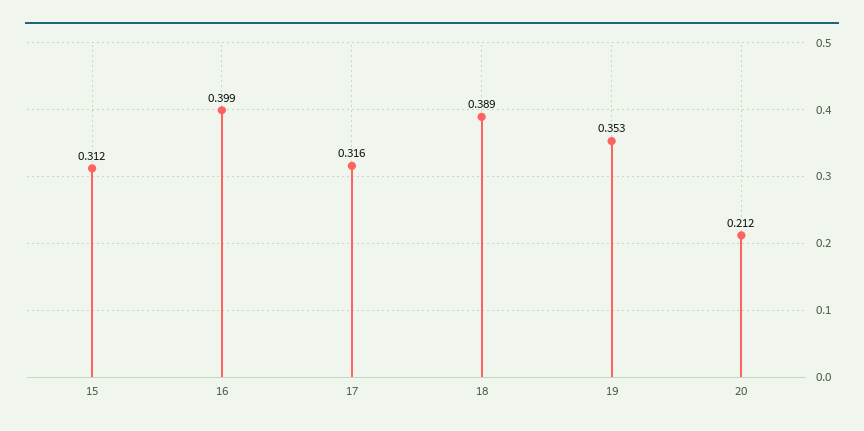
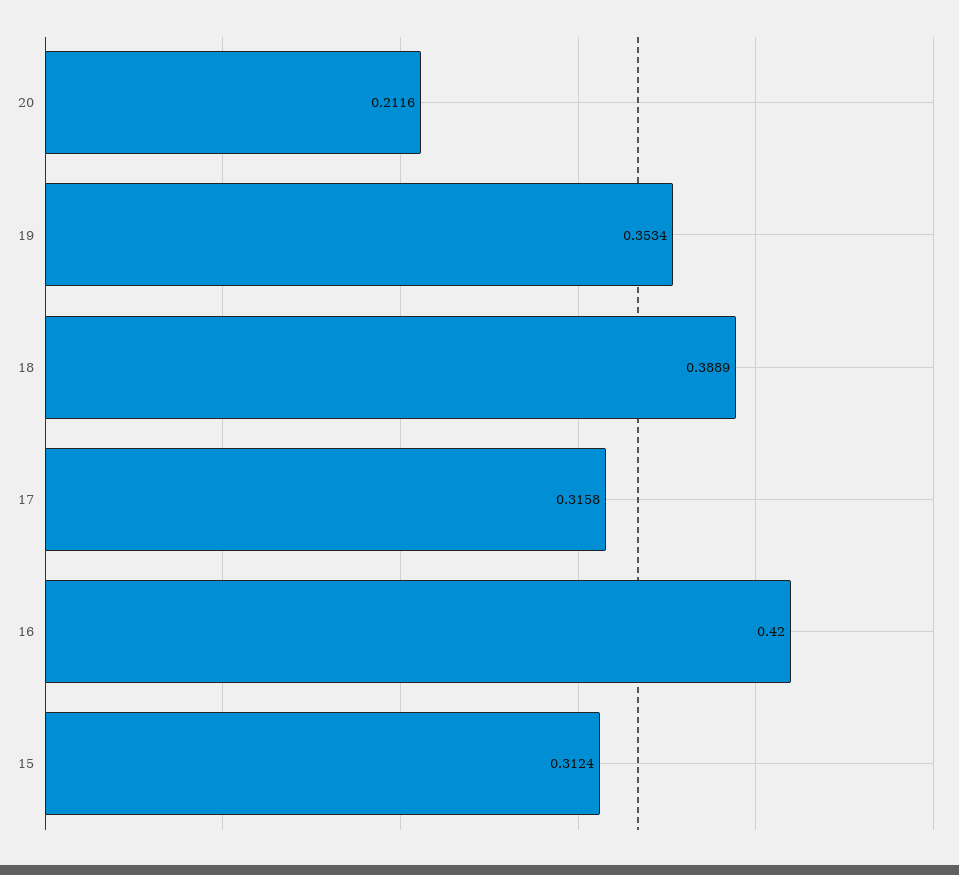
  {
    "15": 0.3124,
-   "16": 0.399,
+   "16": 0.42,
    "17": 0.3158,
    "18": 0.3889,
    "19": 0.3534,
    "20": 0.2116
  }

